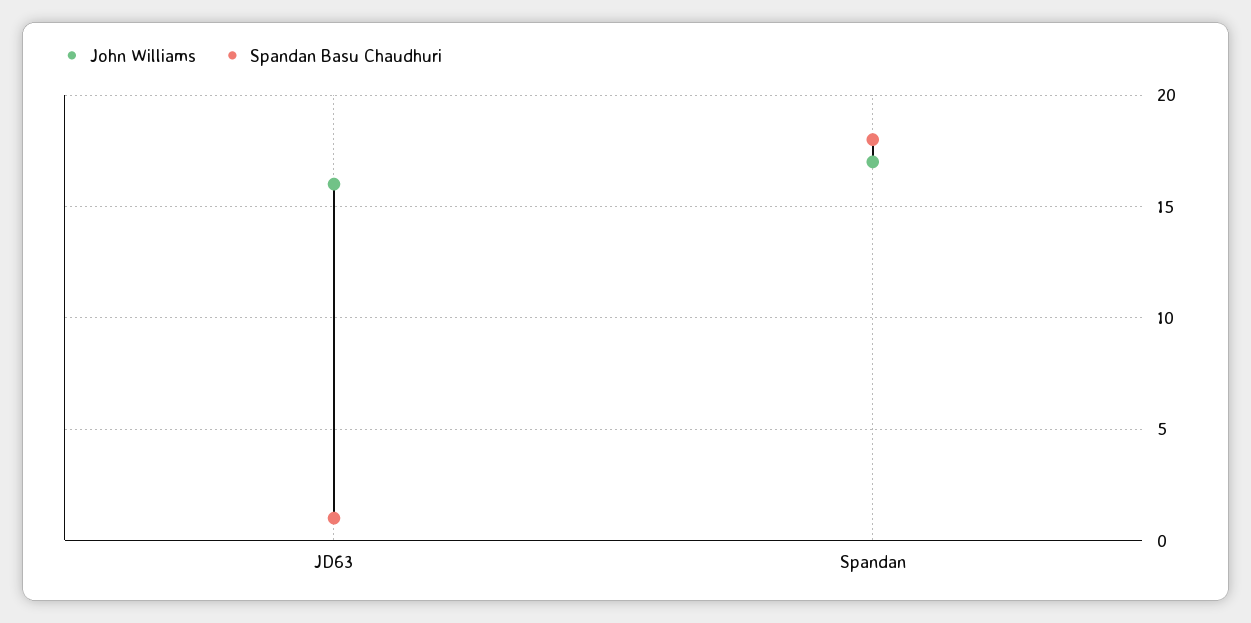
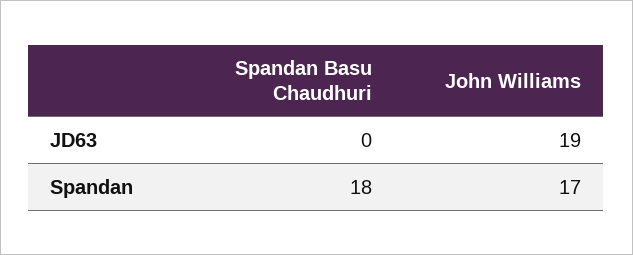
  {
    "John Williams": {
-     "JD63": 16,
+     "JD63": 19,
      "Spandan": 17
    },
    "Spandan Basu Chaudhuri": {
-     "JD63": 1,
+     "JD63": 0,
      "Spandan": 18
    }
  }

